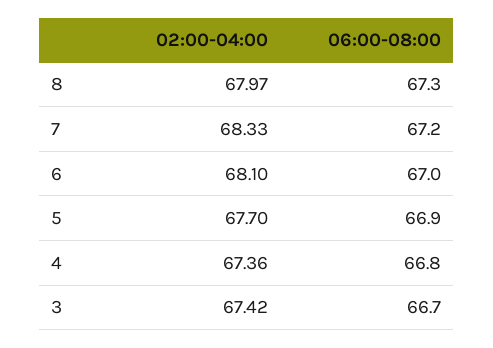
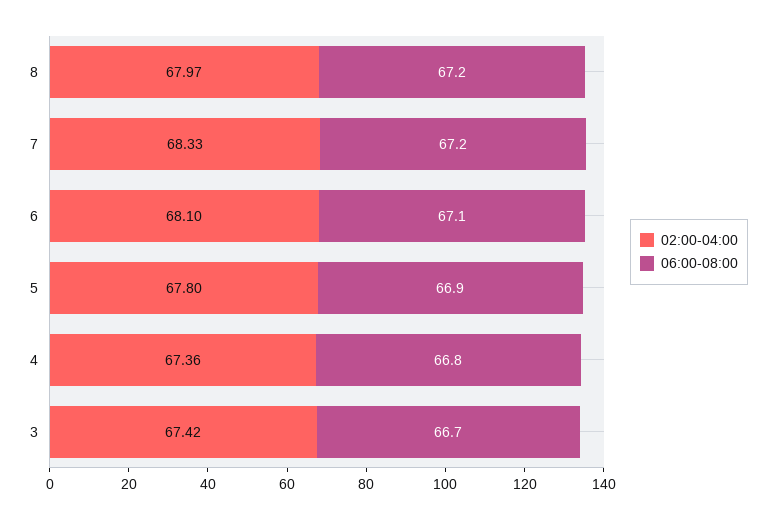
  {
    "02:00-04:00": {
      "8": 67.97,
      "7": 68.33,
      "6": 68.1,
-     "5": 67.7,
+     "5": 67.8,
      "4": 67.36,
      "3": 67.42
    },
    "06:00-08:00": {
-     "8": 67.3,
+     "8": 67.2,
      "7": 67.2,
-     "6": 67,
+     "6": 67.1,
      "5": 66.9,
      "4": 66.8,
      "3": 66.7
    }
  }

